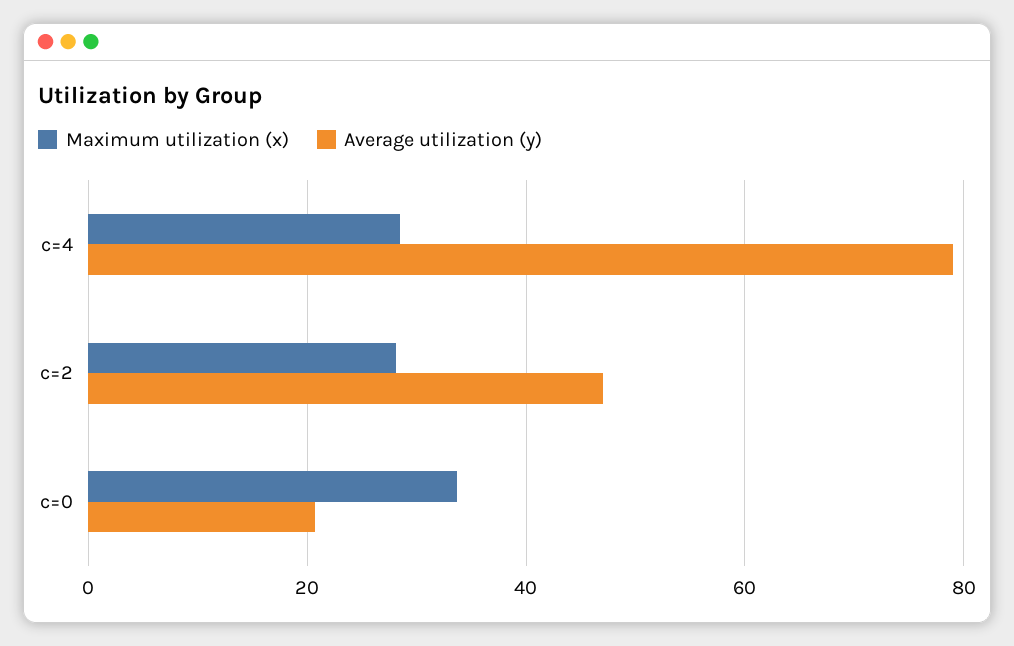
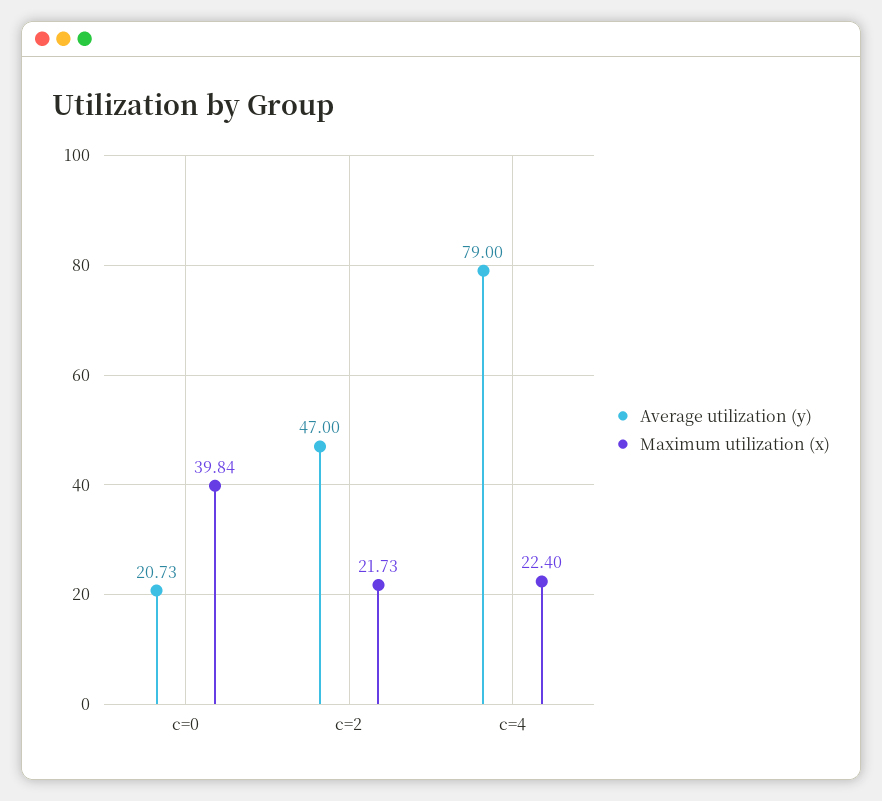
  {
    "Maximum utilization (x)": {
-     "c=4": 28,
+     "c=4": 22.4,
-     "c=2": 28,
+     "c=2": 21.73,
-     "c=0": 34
+     "c=0": 39.84
    },
    "Average utilization (y)": {
      "c=4": 79,
      "c=2": 47,
      "c=0": 20.73
    }
  }

